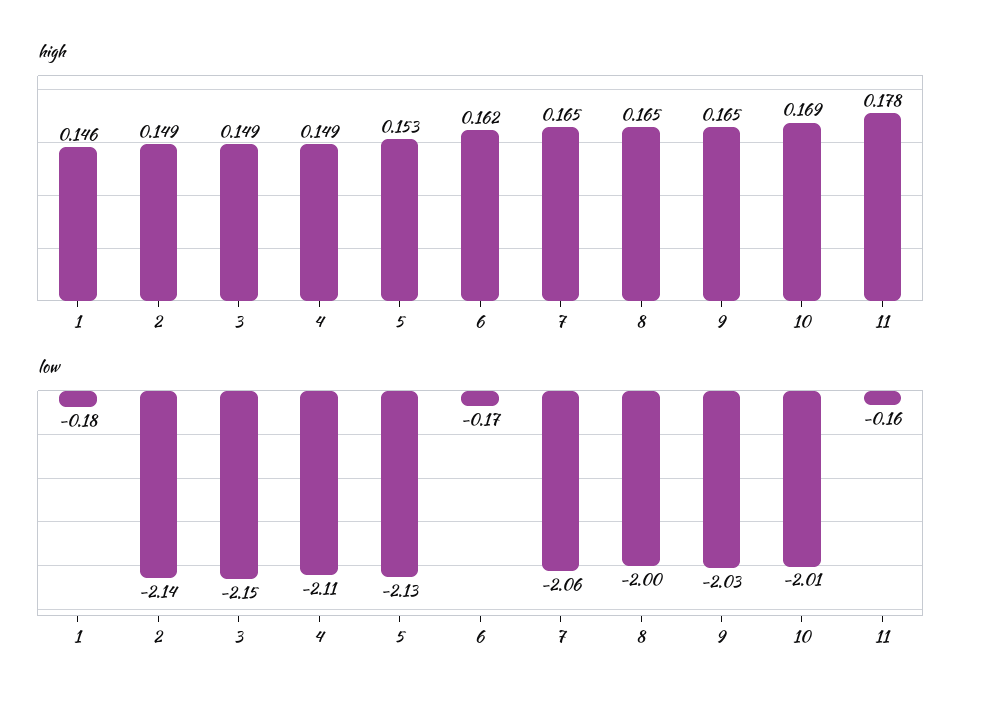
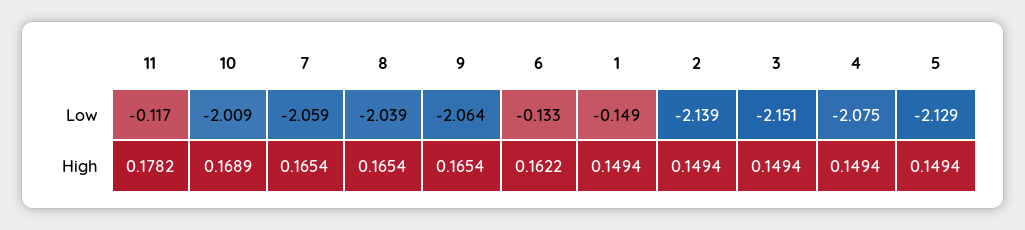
  {
    "high": {
-     "1": 0.146,
+     "1": 0.1494,
      "2": 0.1494,
      "3": 0.1494,
      "4": 0.1494,
-     "5": 0.153,
+     "5": 0.1494,
      "6": 0.1622,
      "7": 0.1654,
      "8": 0.1654,
      "9": 0.1654,
      "10": 0.1689,
      "11": 0.1782
    },
    "low": {
-     "1": -0.18,
+     "1": -0.149,
      "2": -2.139,
      "3": -2.151,
-     "4": -2.11,
+     "4": -2.075,
      "5": -2.129,
-     "6": -0.17,
+     "6": -0.133,
      "7": -2.059,
-     "8": -2,
+     "8": -2.039,
-     "9": -2.03,
+     "9": -2.064,
      "10": -2.009,
-     "11": -0.16
+     "11": -0.117
    }
  }

